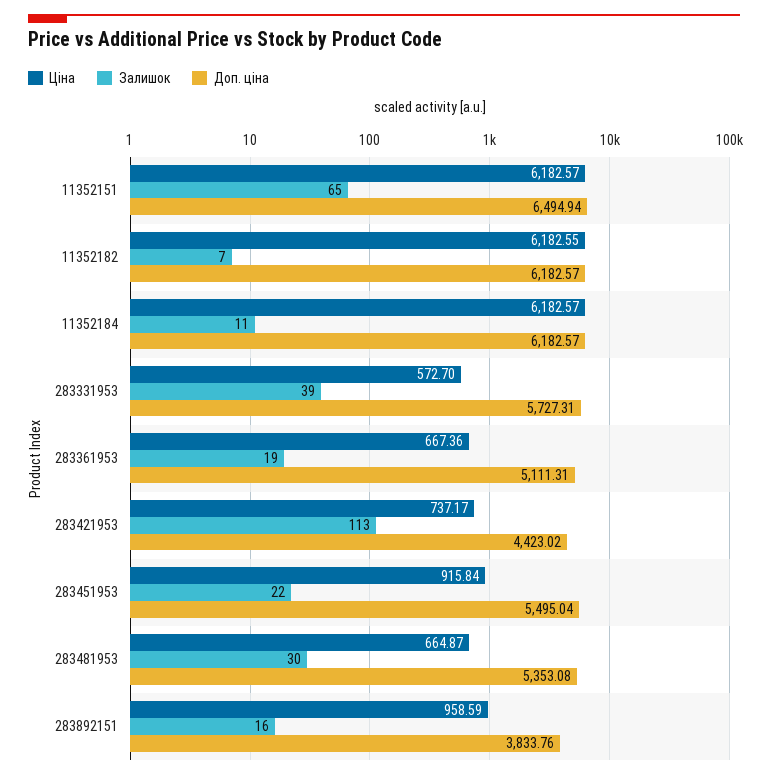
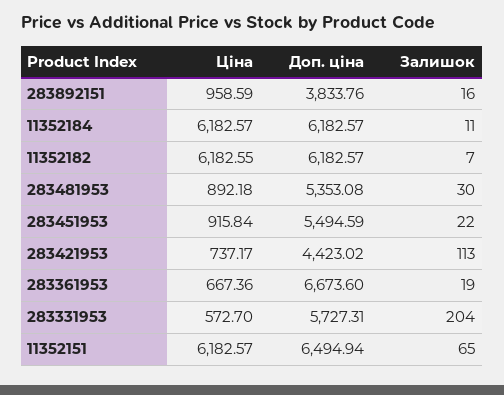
  {
    "Ціна": {
      "11352151": 6182.57,
      "11352182": 6182.55,
      "11352184": 6182.57,
      "283331953": 572.7,
      "283361953": 667.36,
      "283421953": 737.17,
      "283451953": 915.84,
-     "283481953": 664.87,
+     "283481953": 892.18,
      "283892151": 958.59
    },
    "Залишок": {
      "11352151": 65,
      "11352182": 7,
      "11352184": 11,
-     "283331953": 39,
+     "283331953": 204,
      "283361953": 19,
      "283421953": 113,
      "283451953": 22,
      "283481953": 30,
      "283892151": 16
    },
    "Доп. ціна": {
      "11352151": 6494.94,
      "11352182": 6182.57,
      "11352184": 6182.57,
      "283331953": 5727.31,
-     "283361953": 5111.31,
+     "283361953": 6673.6,
      "283421953": 4423.02,
-     "283451953": 5495.04,
+     "283451953": 5494.59,
      "283481953": 5353.08,
      "283892151": 3833.76
    }
  }

